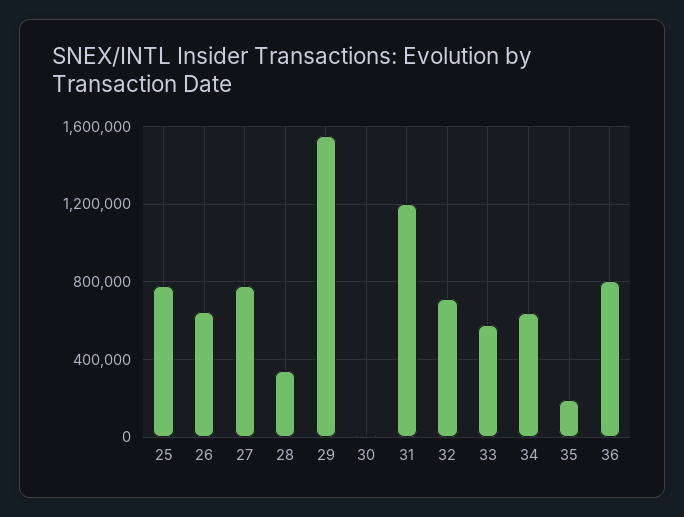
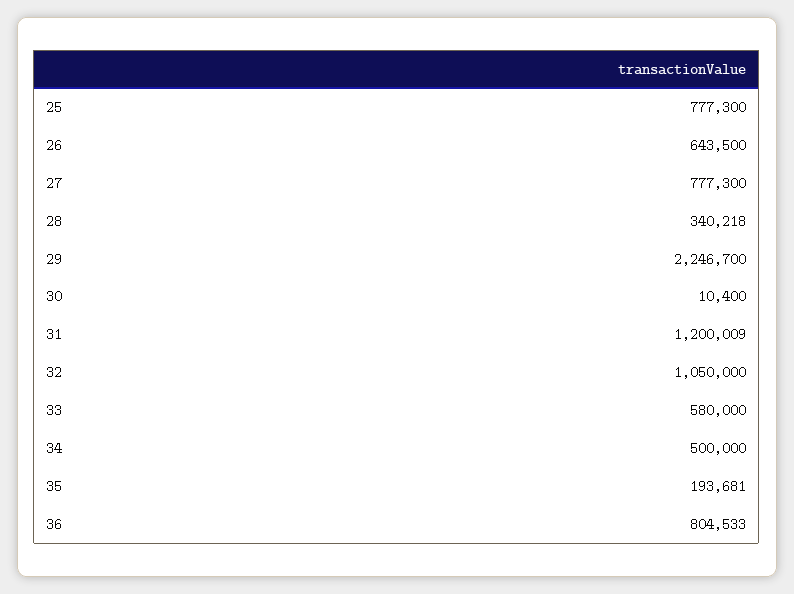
  {
    "25": 777300,
    "26": 643500,
    "27": 777300,
    "28": 340218,
-   "29": 1550000,
+   "29": 2246700,
    "30": 10400,
    "31": 1200009,
-   "32": 700000,
+   "32": 1050000,
    "33": 580000,
-   "34": 650000,
+   "34": 500000,
    "35": 193681,
    "36": 804533
  }

